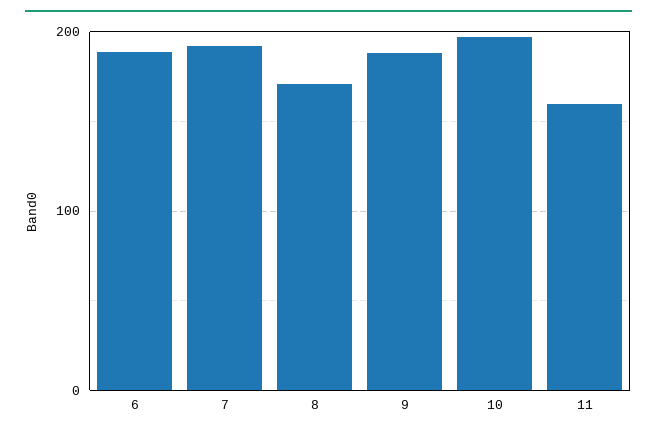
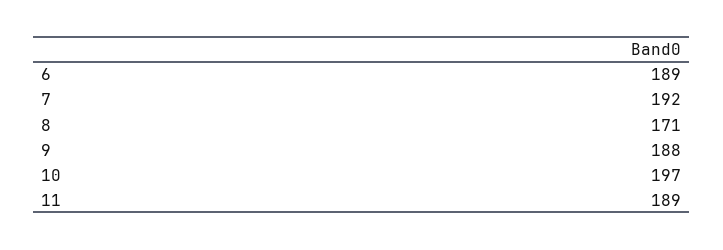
  {
    "6": 189,
    "7": 192,
    "8": 171,
    "9": 188,
    "10": 197,
-   "11": 160
+   "11": 189
  }

